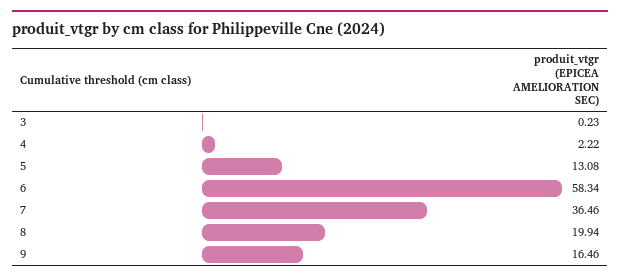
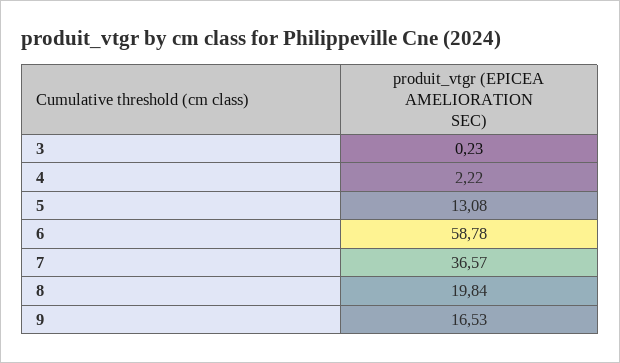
  {
    "3": 0.23,
    "4": 2.22,
    "5": 13.08,
-   "6": 58.34,
+   "6": 58.78,
-   "7": 36.46,
+   "7": 36.57,
-   "8": 19.94,
+   "8": 19.84,
-   "9": 16.46
+   "9": 16.53
  }

